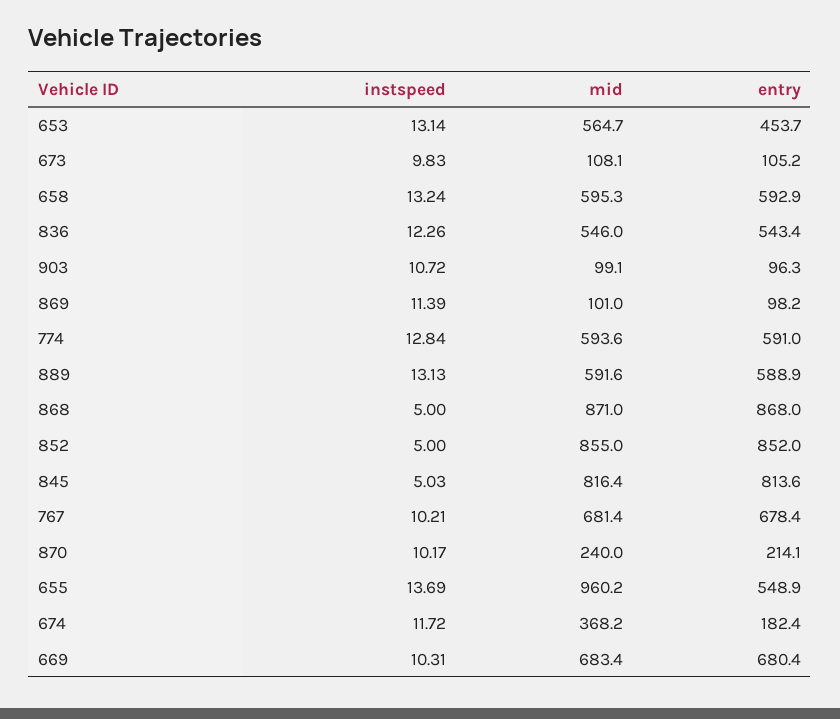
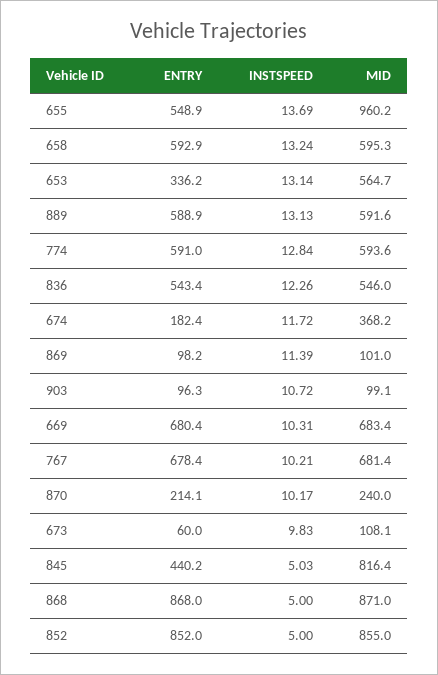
  {
    "instspeed": {
      "653": 13.14,
      "673": 9.83,
      "658": 13.24,
      "836": 12.26,
      "903": 10.72,
      "869": 11.39,
      "774": 12.84,
      "889": 13.13,
      "868": 5,
      "852": 5,
      "845": 5.03,
      "767": 10.21,
      "870": 10.17,
      "655": 13.69,
      "674": 11.72,
      "669": 10.31
    },
    "mid": {
      "653": 564.7,
      "673": 108.1,
      "658": 595.3,
      "836": 546,
      "903": 99.1,
      "869": 101,
      "774": 593.6,
      "889": 591.6,
      "868": 871,
      "852": 855,
      "845": 816.4,
      "767": 681.4,
      "870": 240,
      "655": 960.2,
      "674": 368.2,
      "669": 683.4
    },
    "entry": {
-     "653": 453.7,
+     "653": 336.2,
-     "673": 105.2,
+     "673": 60,
      "658": 592.9,
      "836": 543.4,
      "903": 96.3,
      "869": 98.2,
      "774": 591,
      "889": 588.9,
      "868": 868,
      "852": 852,
-     "845": 813.6,
+     "845": 440.2,
      "767": 678.4,
      "870": 214.1,
      "655": 548.9,
      "674": 182.4,
      "669": 680.4
    }
  }

